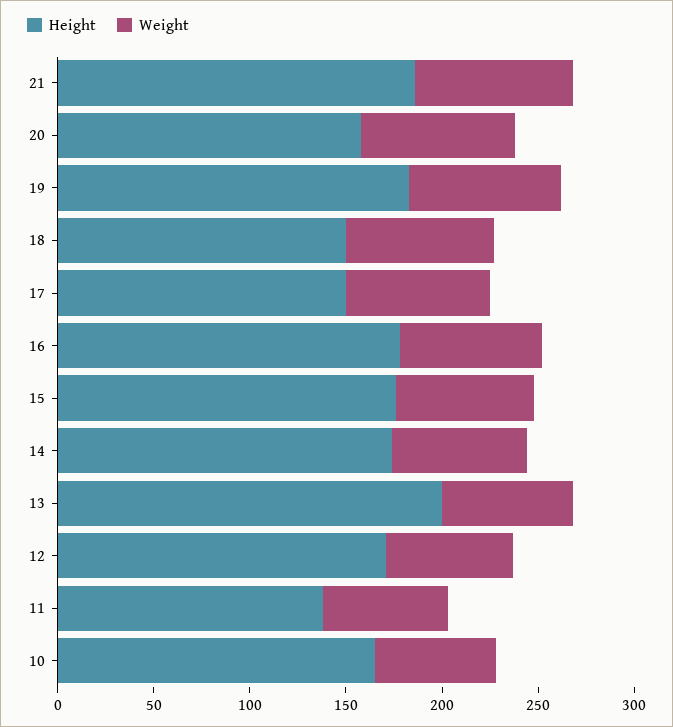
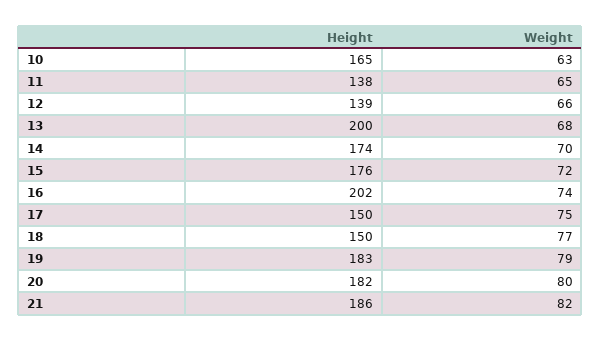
  {
    "Height": {
      "21": 186,
-     "20": 160,
+     "20": 182,
      "19": 183,
      "18": 150,
      "17": 150,
-     "16": 180,
+     "16": 202,
      "15": 176,
      "14": 174,
      "13": 200,
-     "12": 170,
+     "12": 139,
      "11": 138,
      "10": 165
    },
    "Weight": {
      "21": 82,
      "20": 80,
      "19": 79,
      "18": 77,
      "17": 75,
      "16": 74,
      "15": 72,
      "14": 70,
      "13": 68,
      "12": 66,
      "11": 65,
      "10": 63
    }
  }

